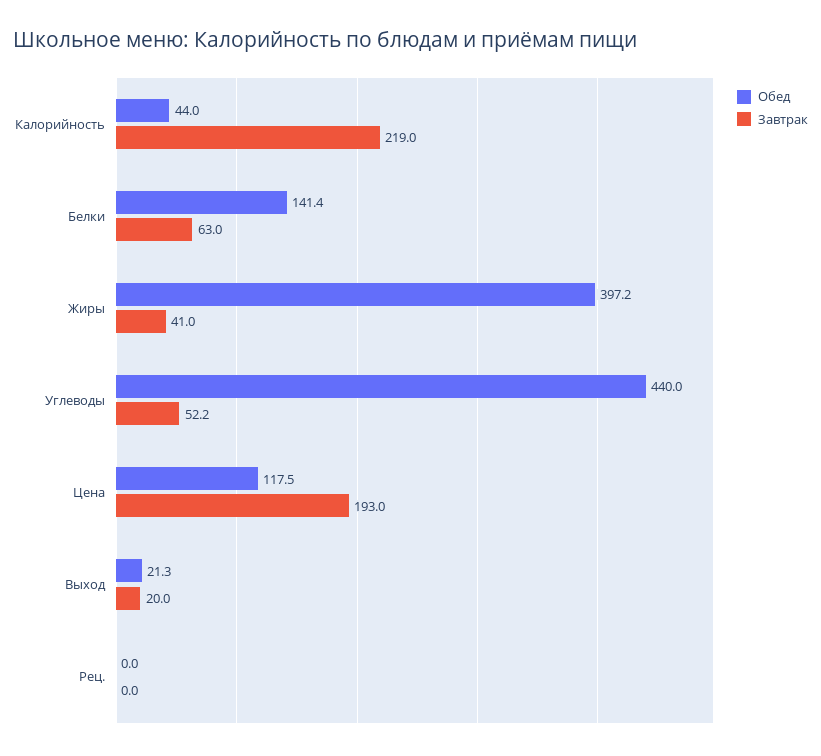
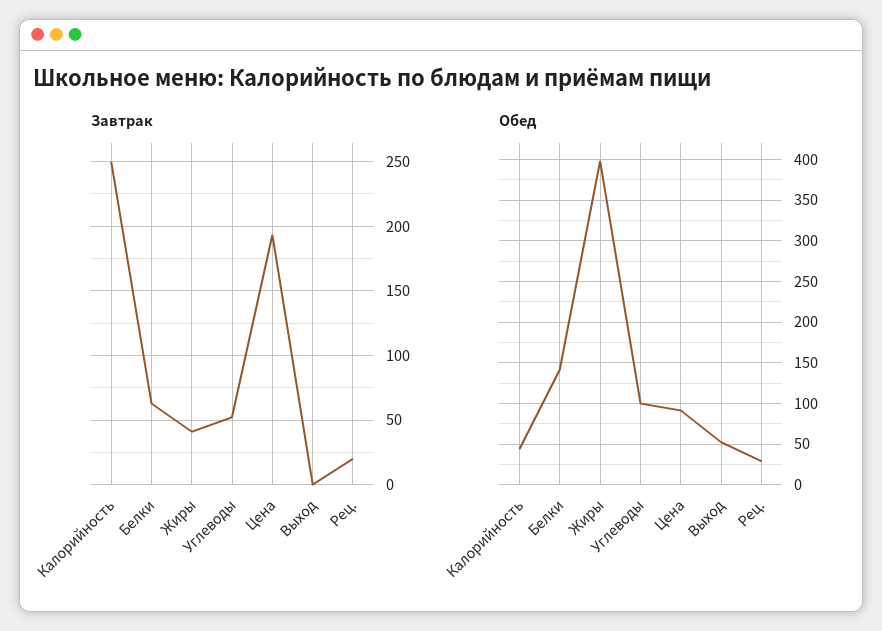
  {
    "Обед": {
      "Калорийность": 44,
      "Белки": 141.4,
      "Жиры": 397.2,
-     "Углеводы": 440,
+     "Углеводы": 100,
-     "Цена": 117.5,
+     "Цена": 90,
-     "Выход": 21.3,
+     "Выход": 50,
-     "Рец.": 0
+     "Рец.": 30
    },
    "Завтрак": {
-     "Калорийность": 219,
+     "Калорийность": 250,
      "Белки": 63,
      "Жиры": 41,
      "Углеводы": 52.2,
      "Цена": 193,
-     "Выход": 20,
+     "Выход": 0,
-     "Рец.": 0
+     "Рец.": 20
    }
  }

